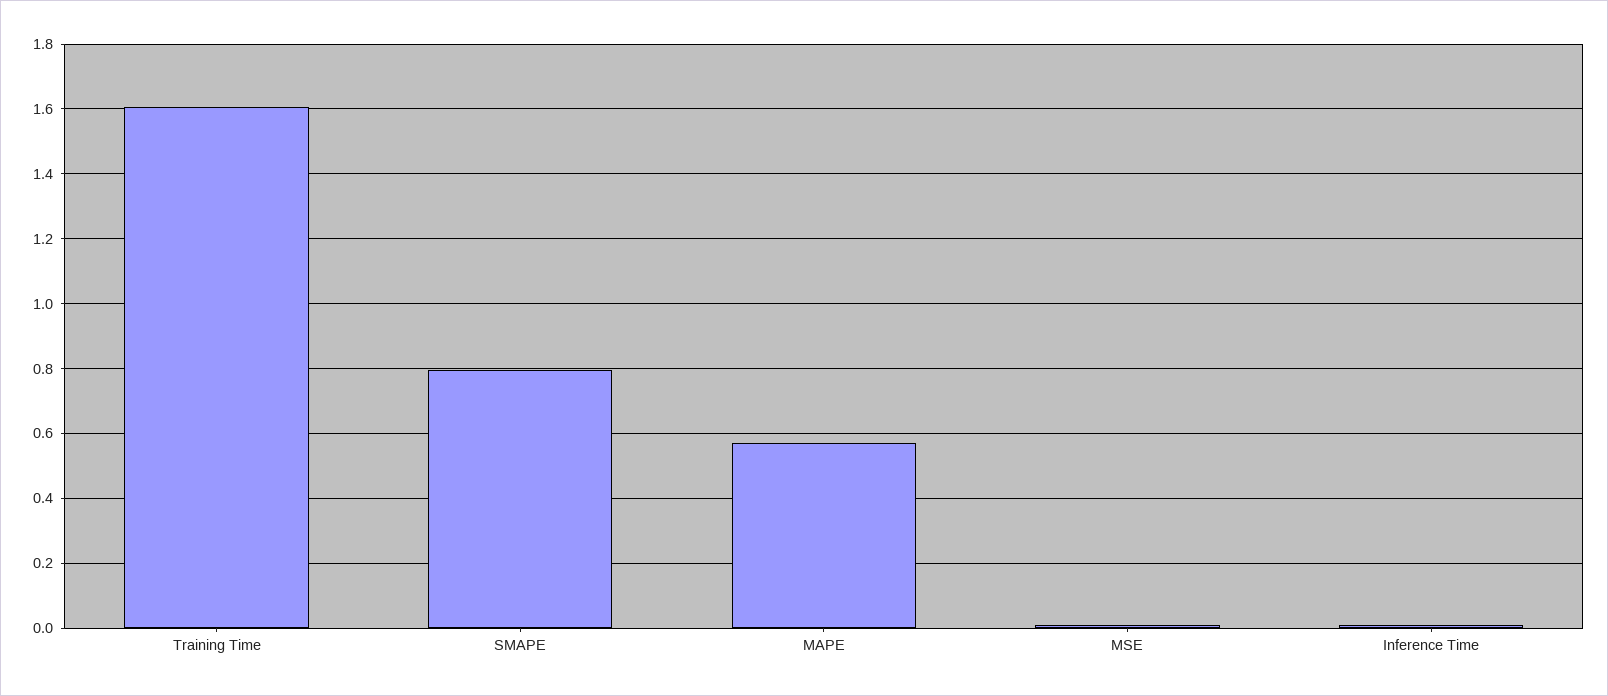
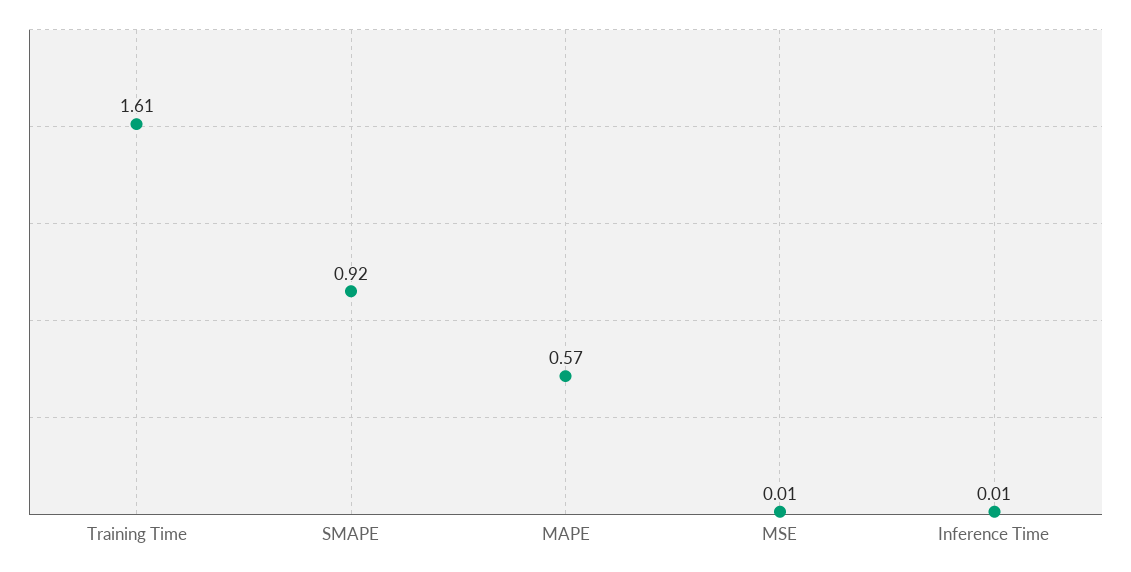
  {
    "Training Time": 1.61,
-   "SMAPE": 0.8,
+   "SMAPE": 0.92,
    "MAPE": 0.57,
    "MSE": 0.01,
    "Inference Time": 0.01
  }

